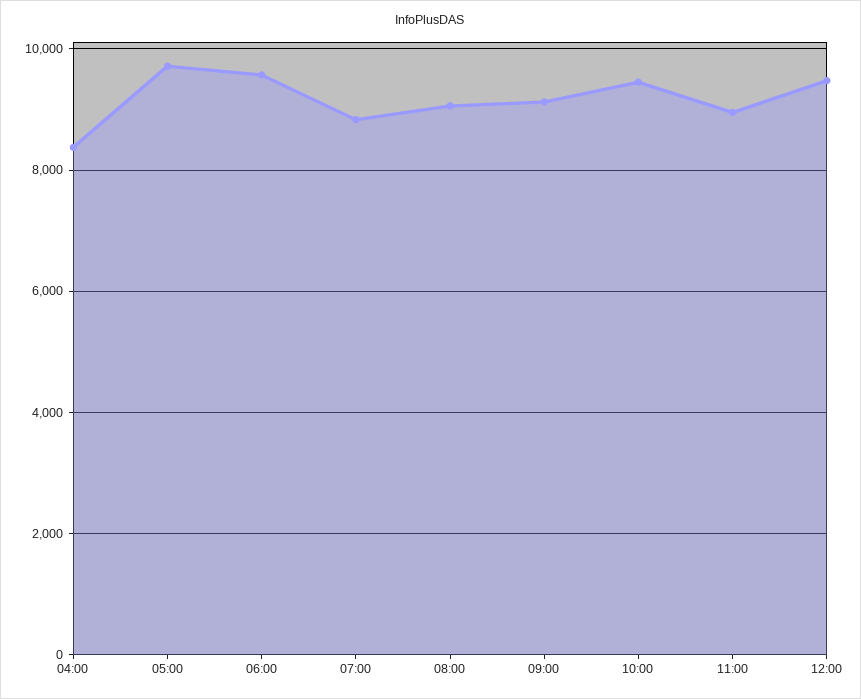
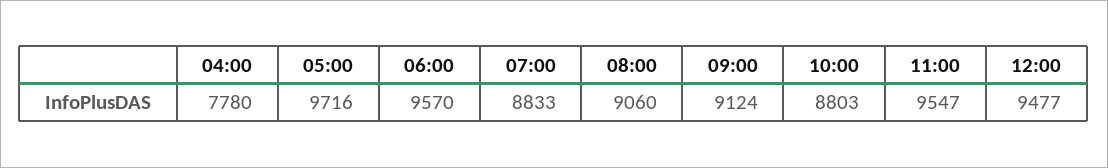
  {
-   "04:00": 8400,
+   "04:00": 7780,
    "05:00": 9716,
    "06:00": 9570,
    "07:00": 8833,
    "08:00": 9060,
    "09:00": 9124,
-   "10:00": 9400,
+   "10:00": 8803,
-   "11:00": 9000,
+   "11:00": 9547,
    "12:00": 9477
  }

